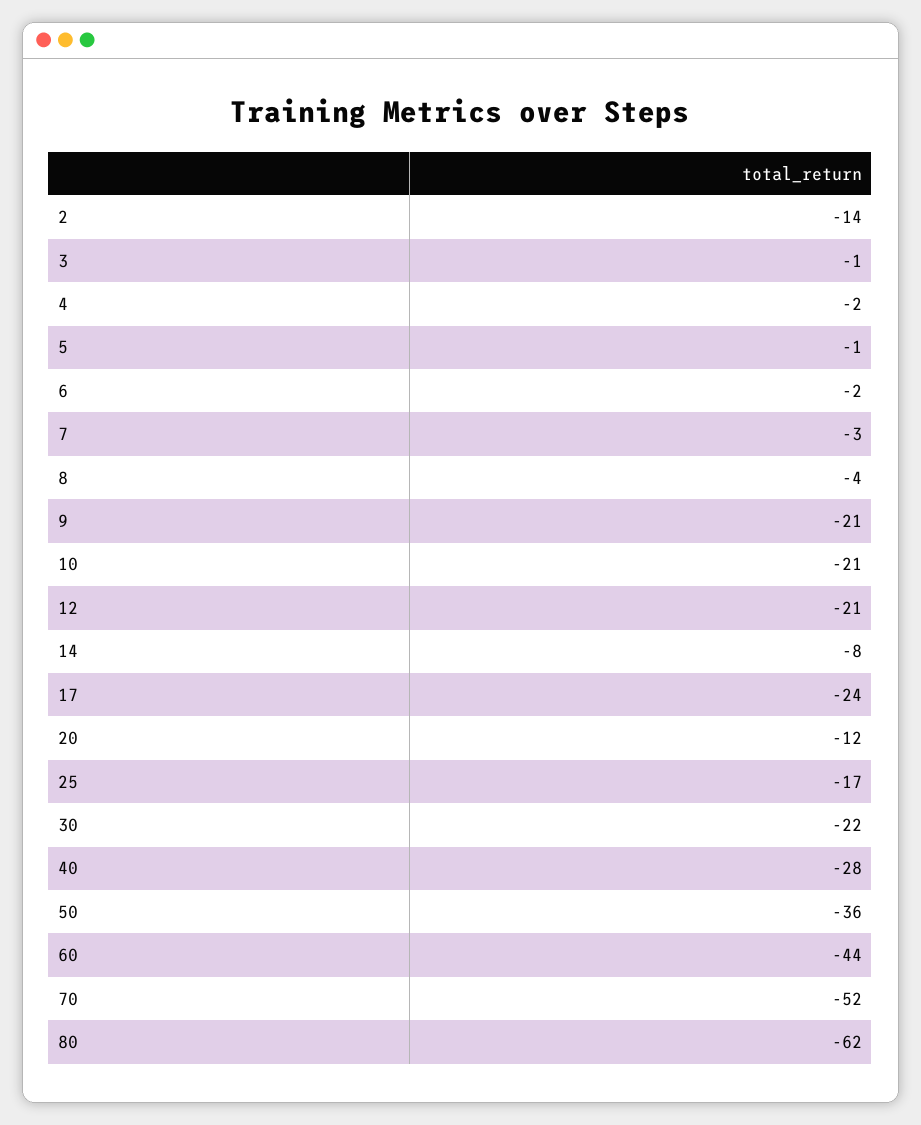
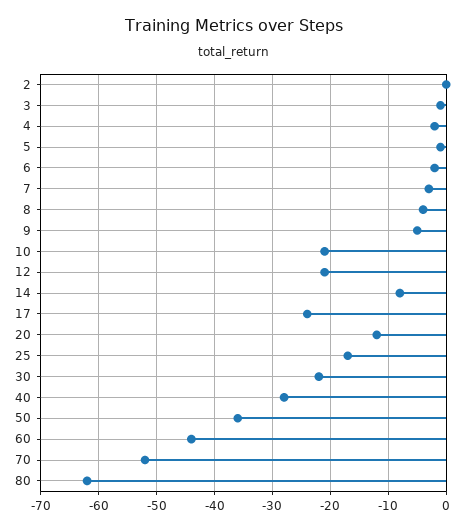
  {
-   "2": -14,
+   "2": 0,
    "3": -1,
    "4": -2,
    "5": -1,
    "6": -2,
    "7": -3,
    "8": -4,
-   "9": -21,
+   "9": -5,
    "10": -21,
    "12": -21,
    "14": -8,
    "17": -24,
    "20": -12,
    "25": -17,
    "30": -22,
    "40": -28,
    "50": -36,
    "60": -44,
    "70": -52,
    "80": -62
  }

